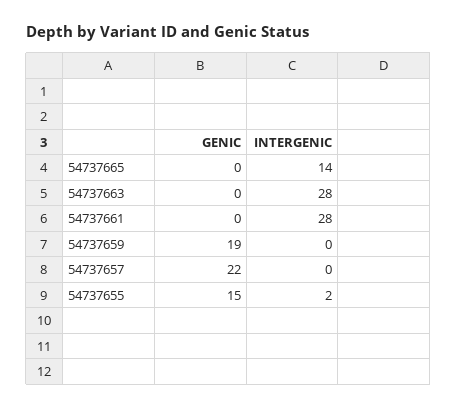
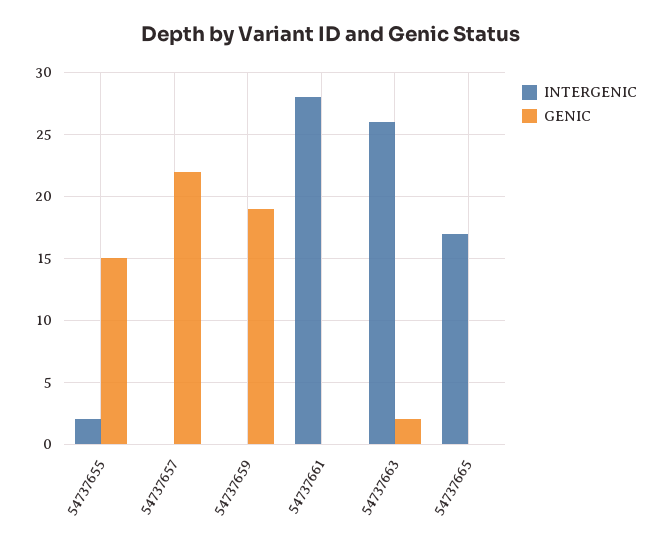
  {
    "GENIC": {
      "54737665": 0,
-     "54737663": 0,
+     "54737663": 2,
      "54737661": 0,
      "54737659": 19,
      "54737657": 22,
      "54737655": 15
    },
    "INTERGENIC": {
-     "54737665": 14,
+     "54737665": 17,
-     "54737663": 28,
+     "54737663": 26,
      "54737661": 28,
      "54737659": 0,
      "54737657": 0,
      "54737655": 2
    }
  }

